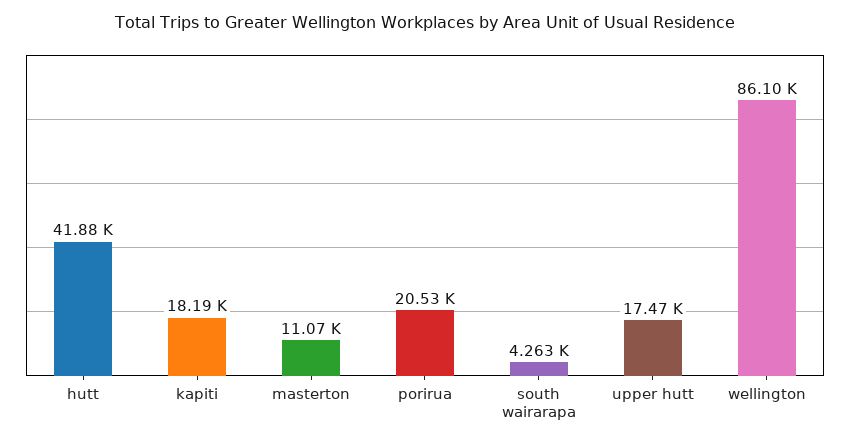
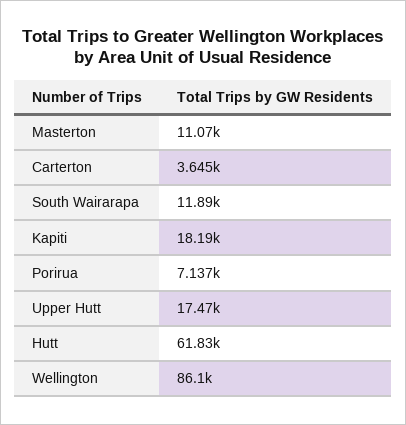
  {
-   "hutt": 41880,
+   "hutt": 61830,
    "kapiti": 18190,
    "masterton": 11070,
-   "porirua": 20530,
+   "porirua": 7137,
-   "south wairarapa": 4263,
+   "south wairarapa": 11890,
    "upper hutt": 17470,
-   "wellington": 86100
+   "wellington": 86100,
+   "Carterton": 3645
  }

